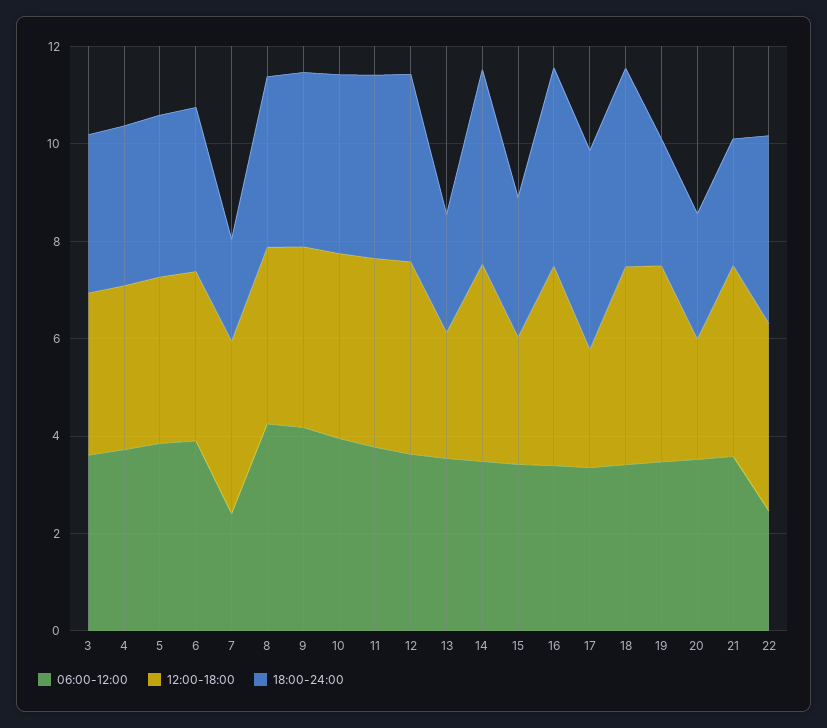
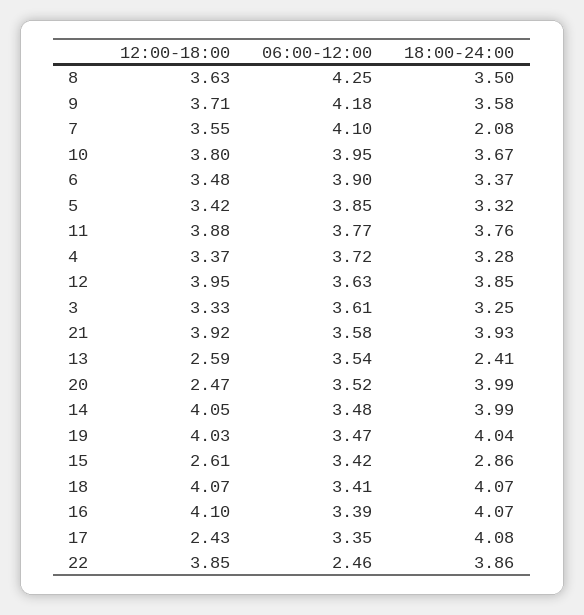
  {
    "06:00-12:00": {
      "3": 3.61,
      "4": 3.72,
      "5": 3.85,
      "6": 3.9,
-     "7": 2.5,
+     "7": 4.1,
      "8": 4.25,
      "9": 4.18,
      "10": 3.95,
      "11": 3.77,
      "12": 3.63,
      "13": 3.54,
      "14": 3.48,
      "15": 3.42,
      "16": 3.39,
      "17": 3.35,
      "18": 3.41,
      "19": 3.47,
      "20": 3.52,
      "21": 3.58,
      "22": 2.46
    },
    "12:00-18:00": {
      "3": 3.33,
      "4": 3.37,
      "5": 3.42,
      "6": 3.48,
      "7": 3.55,
      "8": 3.63,
      "9": 3.71,
      "10": 3.8,
      "11": 3.88,
      "12": 3.95,
      "13": 2.59,
      "14": 4.05,
      "15": 2.61,
      "16": 4.1,
      "17": 2.43,
      "18": 4.07,
      "19": 4.03,
      "20": 2.47,
      "21": 3.92,
      "22": 3.85
    },
    "18:00-24:00": {
      "3": 3.25,
      "4": 3.28,
      "5": 3.32,
      "6": 3.37,
      "7": 2.08,
      "8": 3.5,
      "9": 3.58,
      "10": 3.67,
      "11": 3.76,
      "12": 3.85,
      "13": 2.41,
      "14": 3.99,
      "15": 2.86,
      "16": 4.07,
      "17": 4.08,
      "18": 4.07,
-     "19": 2.5,
+     "19": 4.04,
-     "20": 2.5,
+     "20": 3.99,
-     "21": 2.5,
+     "21": 3.93,
      "22": 3.86
    }
  }

